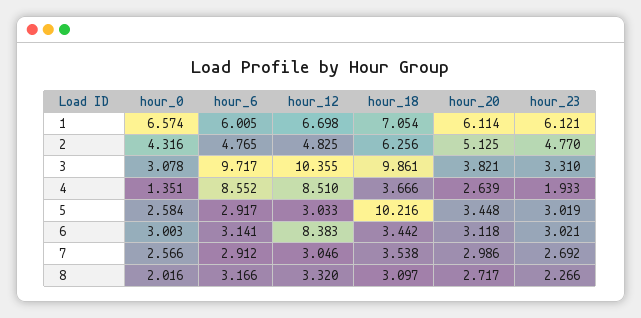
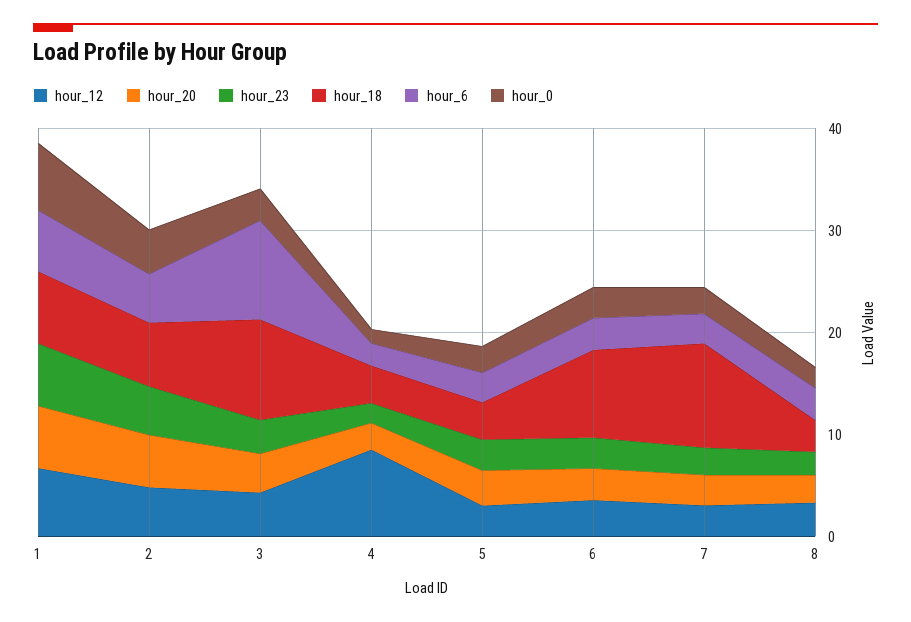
  {
    "hour_0": {
      "1": 6.574,
      "2": 4.316,
      "3": 3.078,
      "4": 1.351,
      "5": 2.584,
      "6": 3.003,
      "7": 2.566,
      "8": 2.016
    },
    "hour_6": {
      "1": 6.005,
      "2": 4.765,
      "3": 9.717,
-     "4": 8.552,
+     "4": 2,
      "5": 2.917,
      "6": 3.141,
      "7": 2.912,
      "8": 3.166
    },
    "hour_12": {
      "1": 6.698,
      "2": 4.825,
-     "3": 10.355,
+     "3": 4,
      "4": 8.51,
      "5": 3.033,
-     "6": 8.383,
+     "6": 4,
      "7": 3.046,
      "8": 3.32
    },
    "hour_18": {
      "1": 7.054,
      "2": 6.256,
      "3": 9.861,
      "4": 3.666,
-     "5": 10.216,
+     "5": 4,
-     "6": 3.442,
+     "6": 8,
-     "7": 3.538,
+     "7": 10,
      "8": 3.097
    },
    "hour_20": {
      "1": 6.114,
      "2": 5.125,
      "3": 3.821,
      "4": 2.639,
      "5": 3.448,
      "6": 3.118,
      "7": 2.986,
      "8": 2.717
    },
    "hour_23": {
      "1": 6.121,
      "2": 4.77,
      "3": 3.31,
      "4": 1.933,
      "5": 3.019,
      "6": 3.021,
      "7": 2.692,
      "8": 2.266
    }
  }

